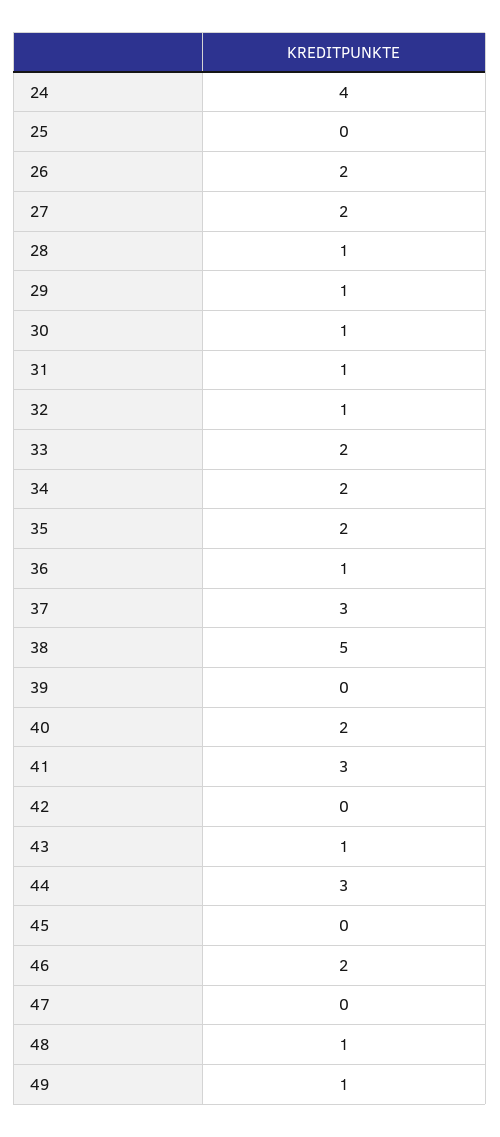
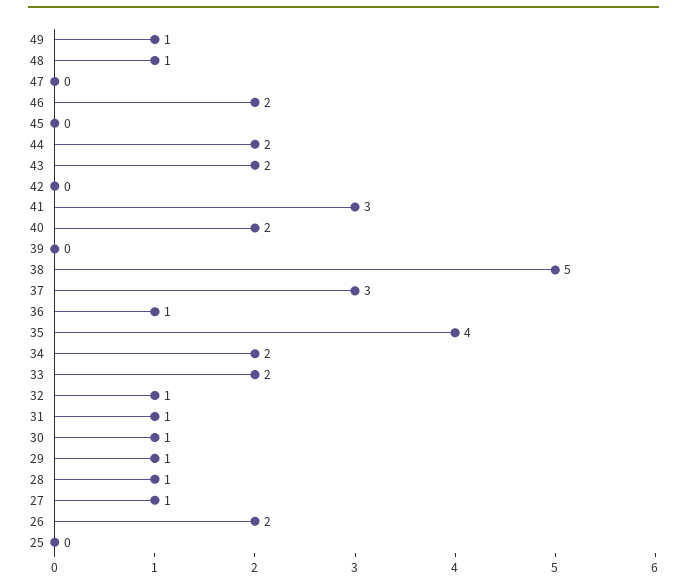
  {
-   "24": 4,
    "25": 0,
    "26": 2,
-   "27": 2,
+   "27": 1,
    "28": 1,
    "29": 1,
    "30": 1,
    "31": 1,
    "32": 1,
    "33": 2,
    "34": 2,
-   "35": 2,
+   "35": 4,
    "36": 1,
    "37": 3,
    "38": 5,
    "39": 0,
    "40": 2,
    "41": 3,
    "42": 0,
-   "43": 1,
+   "43": 2,
-   "44": 3,
+   "44": 2,
    "45": 0,
    "46": 2,
    "47": 0,
    "48": 1,
    "49": 1
  }

